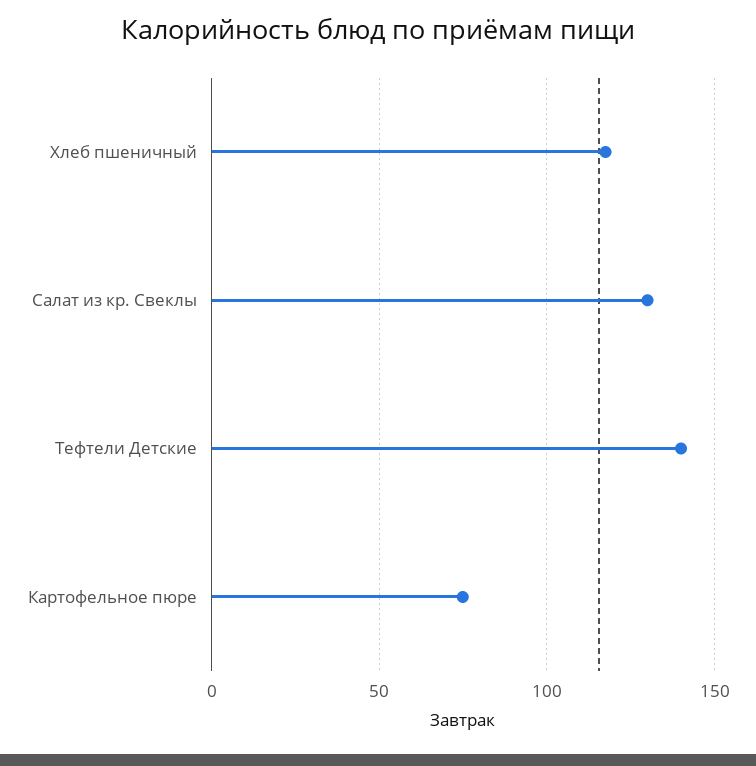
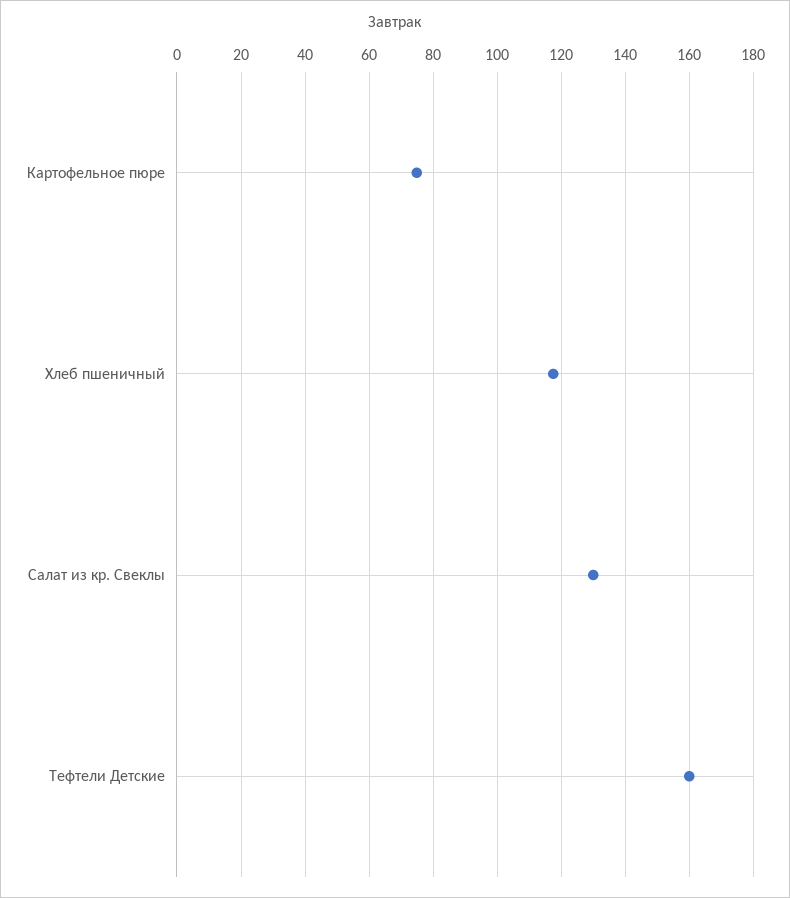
  {
    "Хлеб пшеничный": 118,
    "Салат из кр. Свеклы": 130,
-   "Тефтели Детские": 140,
+   "Тефтели Детские": 160,
    "Картофельное пюре": 74
  }

